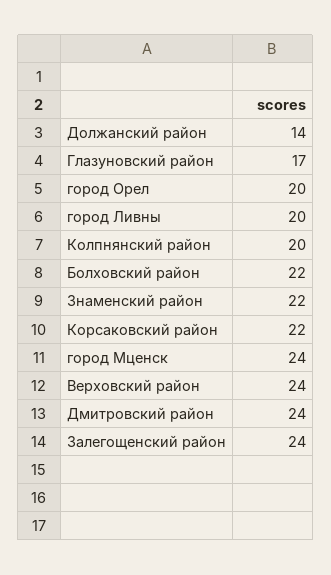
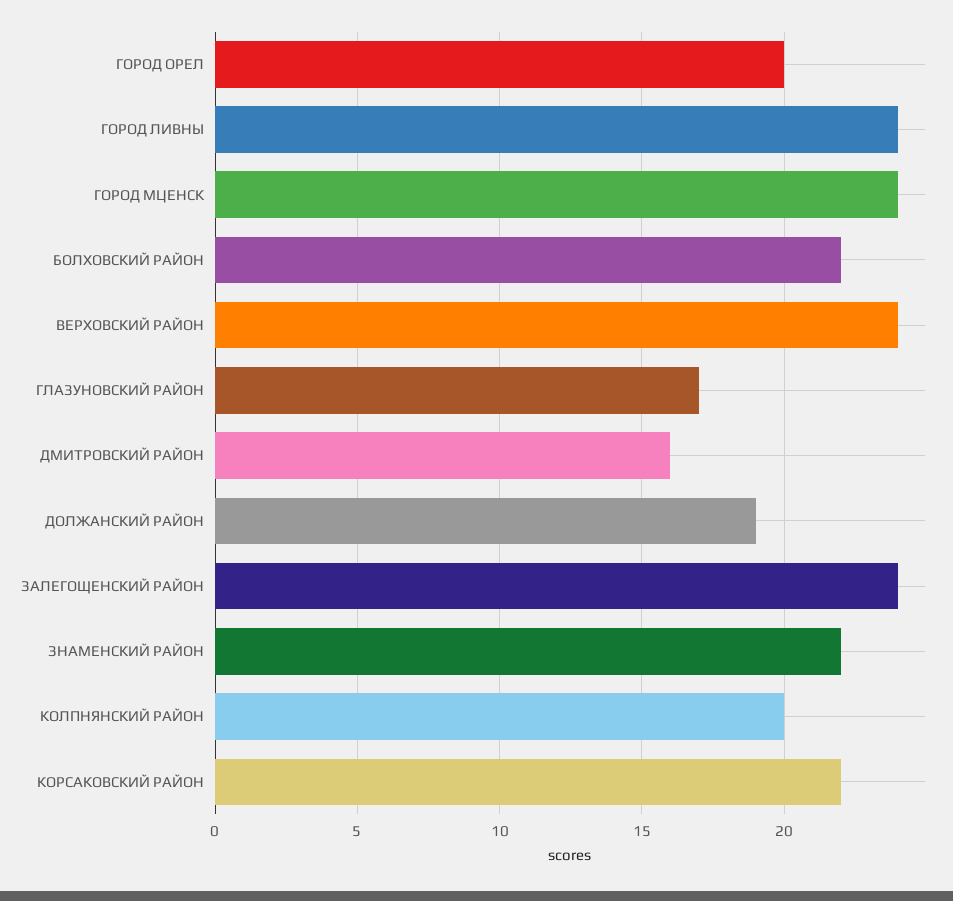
  {
-   "Должанский район": 14,
+   "Должанский район": 19,
    "Глазуновский район": 17,
    "город Орел": 20,
-   "город Ливны": 20,
+   "город Ливны": 24,
    "Колпнянский район": 20,
    "Болховский район": 22,
    "Знаменский район": 22,
    "Корсаковский район": 22,
    "город Мценск": 24,
    "Верховский район": 24,
-   "Дмитровский район": 24,
+   "Дмитровский район": 16,
    "Залегощенский район": 24
  }

